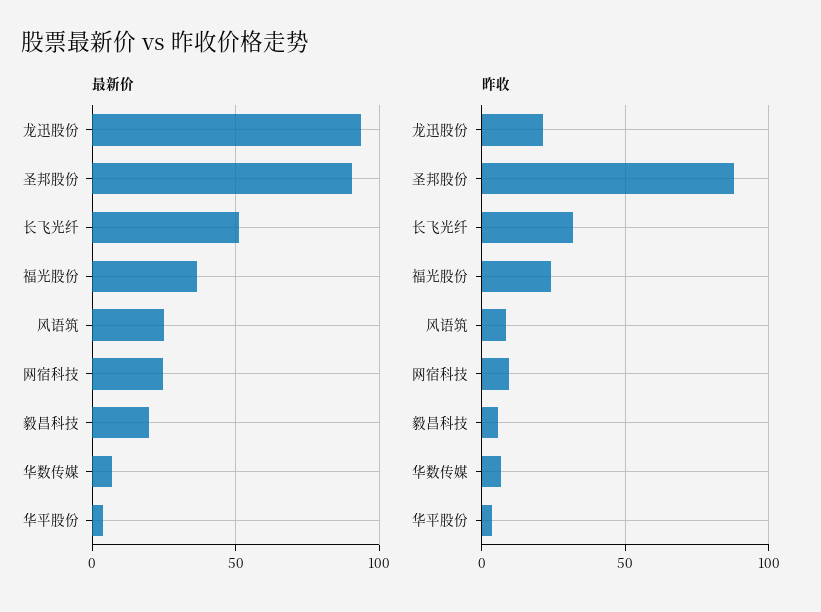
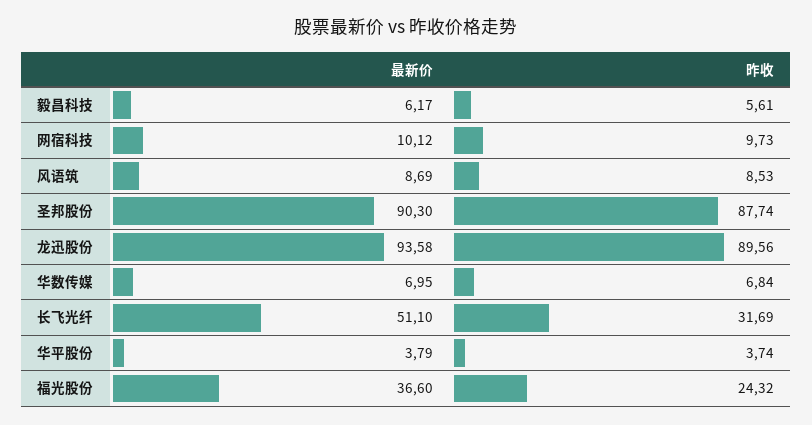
  {
    "最新价": {
      "龙迅股份": 93.58,
      "圣邦股份": 90.3,
      "长飞光纤": 51.1,
      "福光股份": 36.6,
-     "风语筑": 25,
+     "风语筑": 8.69,
-     "网宿科技": 25,
+     "网宿科技": 10.12,
-     "毅昌科技": 20,
+     "毅昌科技": 6.17,
      "华数传媒": 6.95,
      "华平股份": 3.79
    },
    "昨收": {
-     "龙迅股份": 20,
+     "龙迅股份": 89.56,
      "圣邦股份": 87.74,
      "长飞光纤": 31.69,
      "福光股份": 24.32,
      "风语筑": 8.53,
      "网宿科技": 9.73,
      "毅昌科技": 5.61,
      "华数传媒": 6.84,
      "华平股份": 3.74
    }
  }

